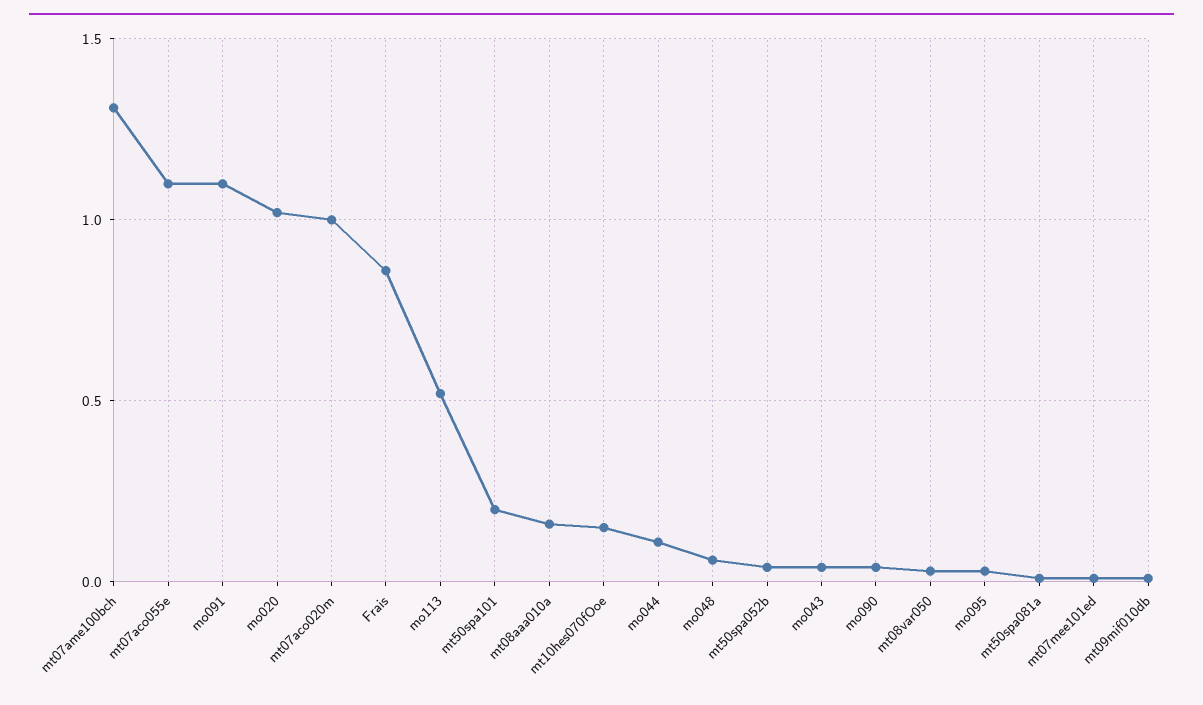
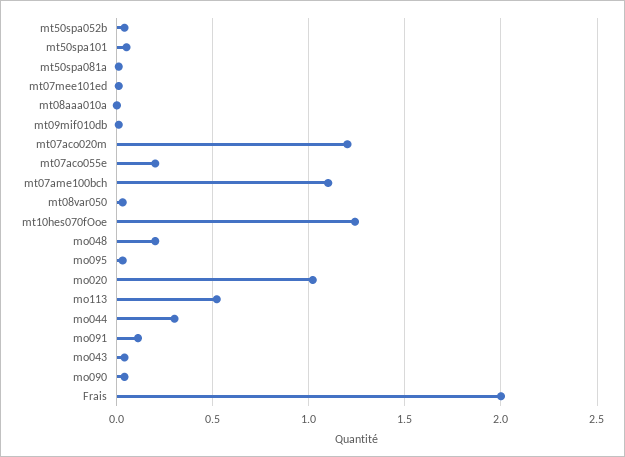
  {
-   "mt07ame100bch": 1.3,
+   "mt07ame100bch": 1.1,
-   "mt07aco055e": 1.1,
+   "mt07aco055e": 0.2,
-   "mo091": 1.1,
+   "mo091": 0.1,
    "mo020": 1,
-   "mt07aco020m": 1,
+   "mt07aco020m": 1.2,
-   "Frais": 0.85,
+   "Frais": 2,
    "mo113": 0.5,
-   "mt50spa101": 0.2,
+   "mt50spa101": 0.05,
-   "mt08aaa010a": 0.15,
+   "mt08aaa010a": 0,
-   "mt10hes070fOoe": 0.15,
+   "mt10hes070fOoe": 1.25,
-   "mo044": 0.1,
+   "mo044": 0.3,
-   "mo048": 0.05,
+   "mo048": 0.2,
    "mt50spa052b": 0.05,
    "mo043": 0.05,
    "mo090": 0.05,
    "mt08var050": 0.05,
    "mo095": 0.05,
    "mt50spa081a": 0,
    "mt07mee101ed": 0,
    "mt09mif010db": 0
  }

